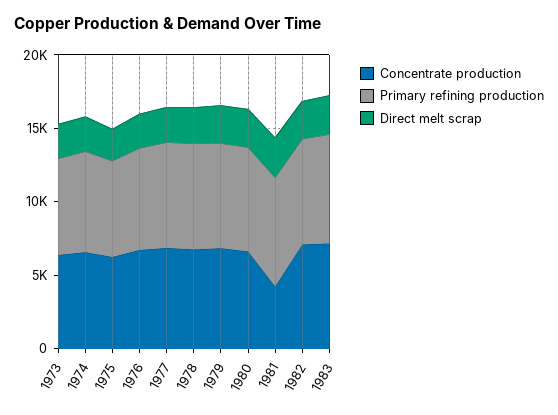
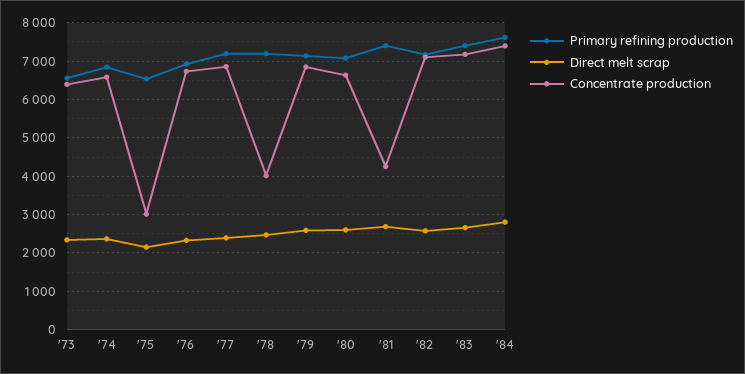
  {
    "Concentrate production": {
      "1973": 6400,
      "1974": 6600,
-     "1975": 6000,
+     "1975": 3000,
      "1976": 6800,
      "1977": 6800,
-     "1978": 7000,
+     "1978": 4000,
      "1979": 6800,
      "1980": 6600,
      "1981": 4200,
      "1982": 7200,
-     "1983": 7200
+     "1983": 7200,
+     "'84": 7400
    },
    "Primary refining production": {
      "1973": 6600,
      "1974": 6800,
      "1975": 6600,
      "1976": 7000,
      "1977": 7200,
      "1978": 7200,
      "1979": 7200,
      "1980": 7000,
      "1981": 7400,
      "1982": 7200,
-     "1983": 7400
+     "1983": 7400,
+     "'84": 7600
    },
    "Direct melt scrap": {
      "1973": 2400,
      "1974": 2400,
      "1975": 2200,
      "1976": 2400,
      "1977": 2400,
      "1978": 2400,
      "1979": 2600,
      "1980": 2600,
      "1981": 2600,
      "1982": 2600,
-     "1983": 2600
+     "1983": 2600,
+     "'84": 2800
    }
  }

